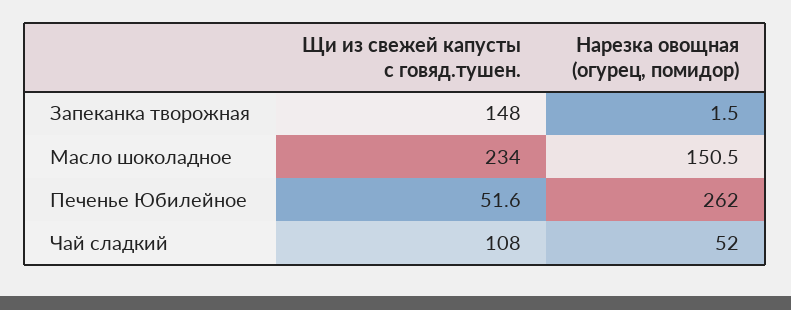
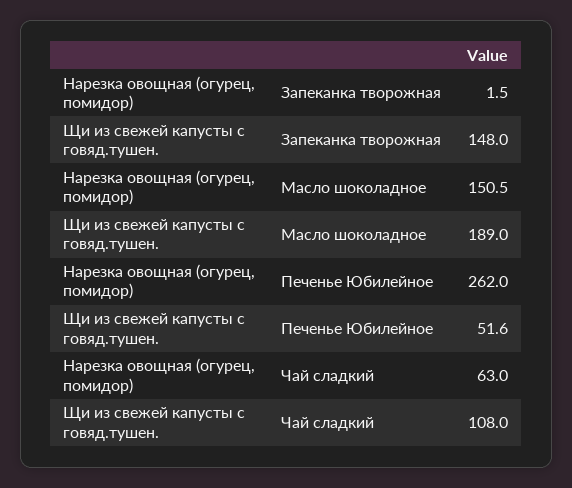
  {
    "Щи из свежей капусты с говяд.тушен.": {
      "Запеканка творожная": 148,
-     "Масло шоколадное": 234,
+     "Масло шоколадное": 189,
      "Печенье Юбилейное": 51.6,
      "Чай сладкий": 108
    },
    "Нарезка овощная (огурец, помидор)": {
      "Запеканка творожная": 1.5,
      "Масло шоколадное": 150.5,
      "Печенье Юбилейное": 262,
-     "Чай сладкий": 52
+     "Чай сладкий": 63
    }
  }

